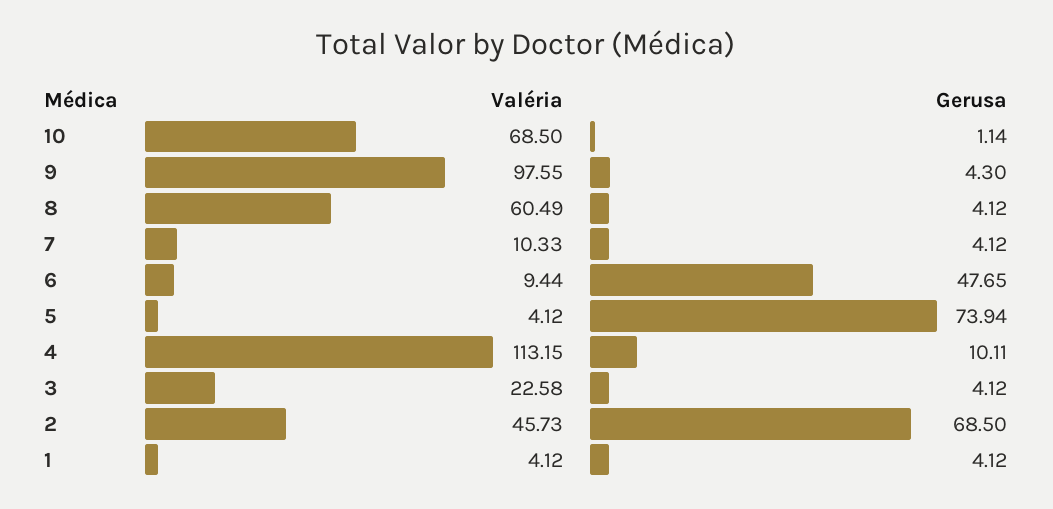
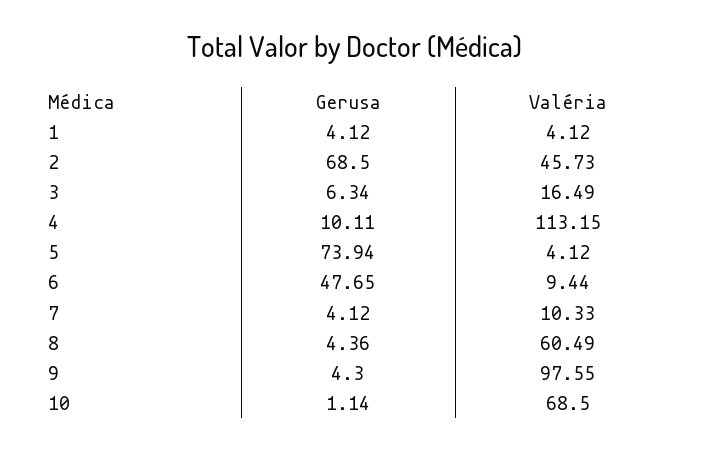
  {
    "Valéria": {
      "10": 68.5,
      "9": 97.55,
      "8": 60.49,
      "7": 10.33,
      "6": 9.44,
      "5": 4.12,
      "4": 113.15,
-     "3": 22.58,
+     "3": 16.49,
      "2": 45.73,
      "1": 4.12
    },
    "Gerusa": {
      "10": 1.14,
      "9": 4.3,
-     "8": 4.12,
+     "8": 4.36,
      "7": 4.12,
      "6": 47.65,
      "5": 73.94,
      "4": 10.11,
-     "3": 4.12,
+     "3": 6.34,
      "2": 68.5,
      "1": 4.12
    }
  }

